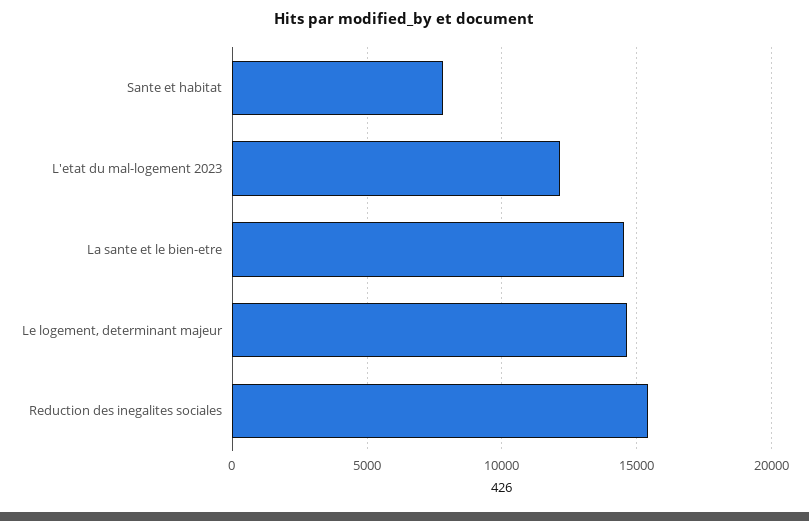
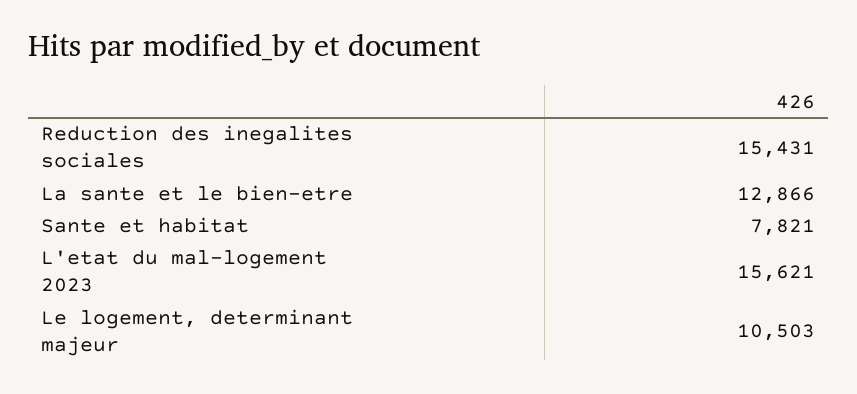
  {
    "Sante et habitat": 7821,
-   "L'etat du mal-logement 2023": 12000,
+   "L'etat du mal-logement 2023": 15621,
-   "La sante et le bien-etre": 14500,
+   "La sante et le bien-etre": 12866,
-   "Le logement, determinant majeur": 14500,
+   "Le logement, determinant majeur": 10503,
    "Reduction des inegalites sociales": 15431
  }

